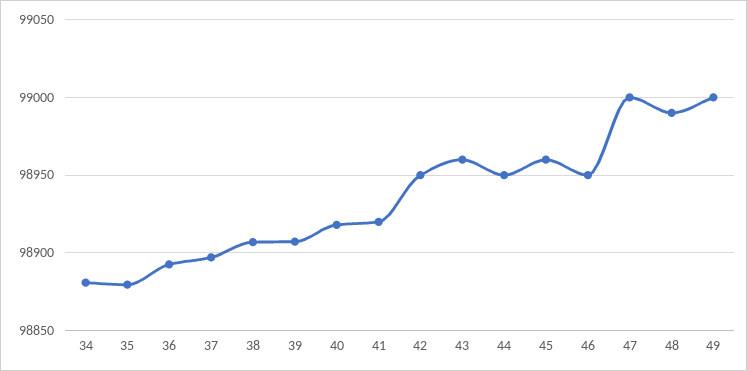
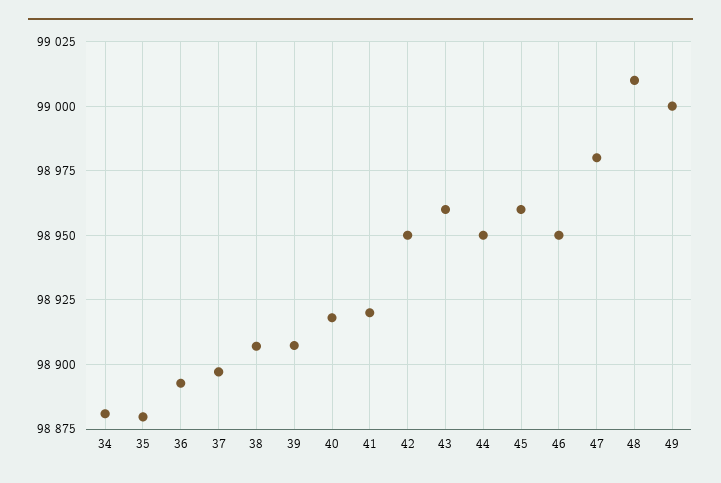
  {
    "34": 98880,
    "35": 98880,
    "36": 98892.5,
    "37": 98897.5,
    "38": 98907.5,
    "39": 98907.5,
    "40": 98917.5,
    "41": 98920,
    "42": 98950,
    "43": 98960,
    "44": 98950,
    "45": 98960,
    "46": 98950,
-   "47": 99000,
+   "47": 98980,
-   "48": 98990,
+   "48": 99010,
    "49": 99000
  }

